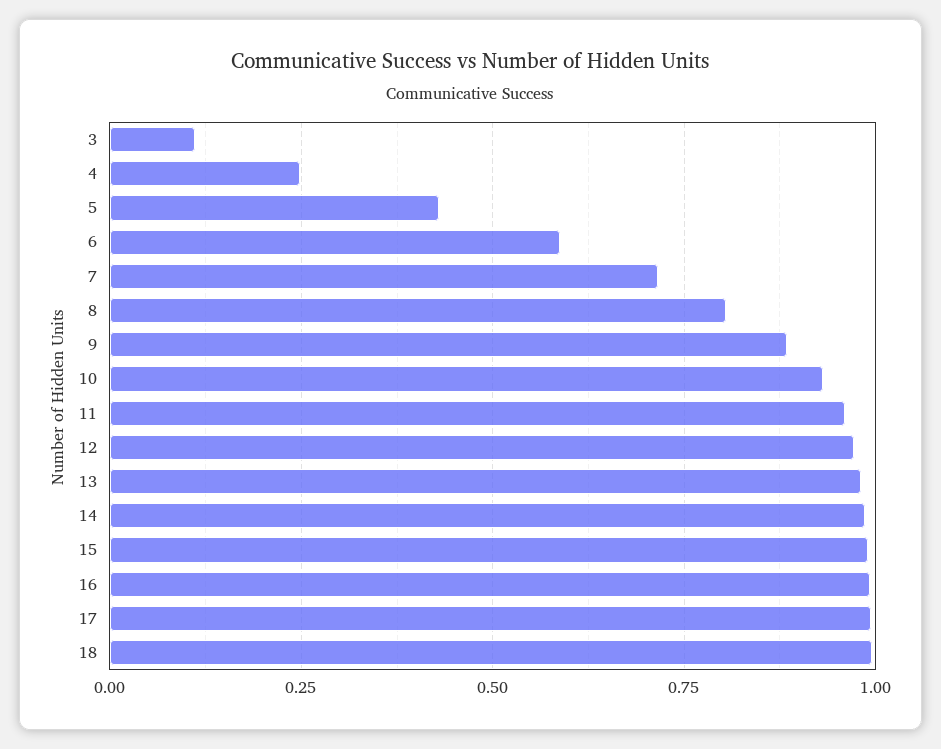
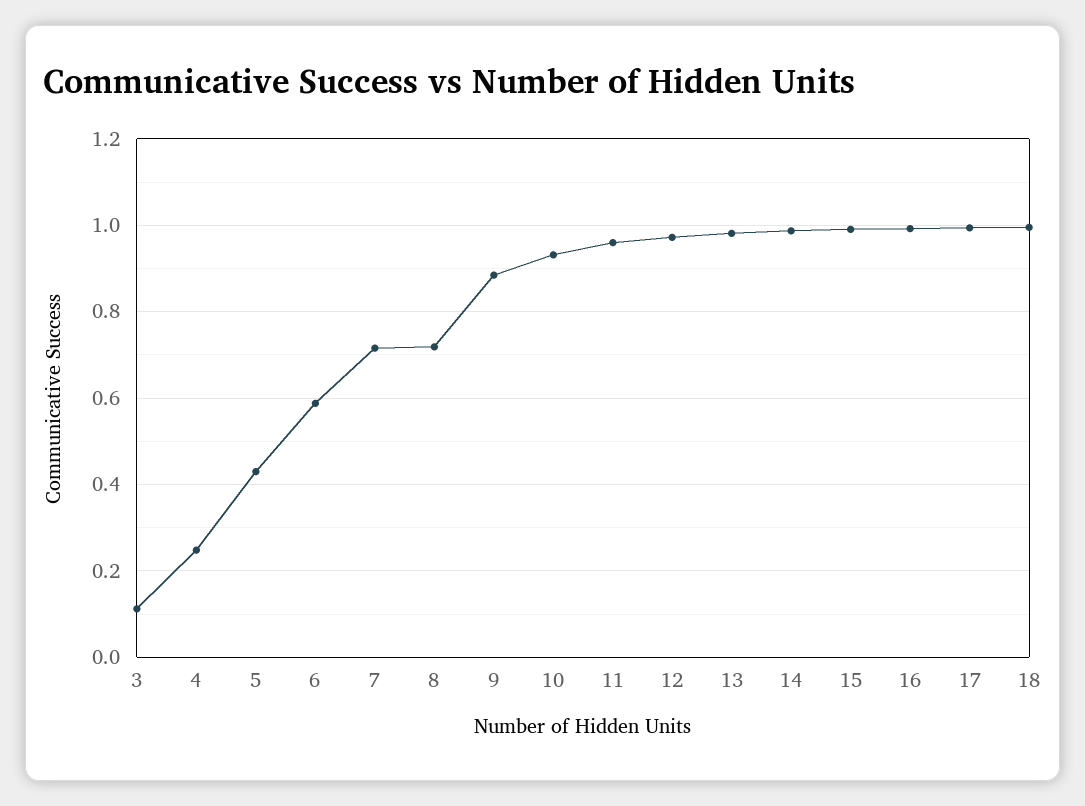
  {
    "3": 0.12,
    "4": 0.24,
    "5": 0.42,
    "6": 0.58,
    "7": 0.72,
-   "8": 0.8,
+   "8": 0.72,
    "9": 0.88,
    "10": 0.94,
    "11": 0.96,
    "12": 0.98,
    "13": 0.98,
    "14": 0.98,
    "15": 1,
    "16": 1,
    "17": 1,
    "18": 1
  }

